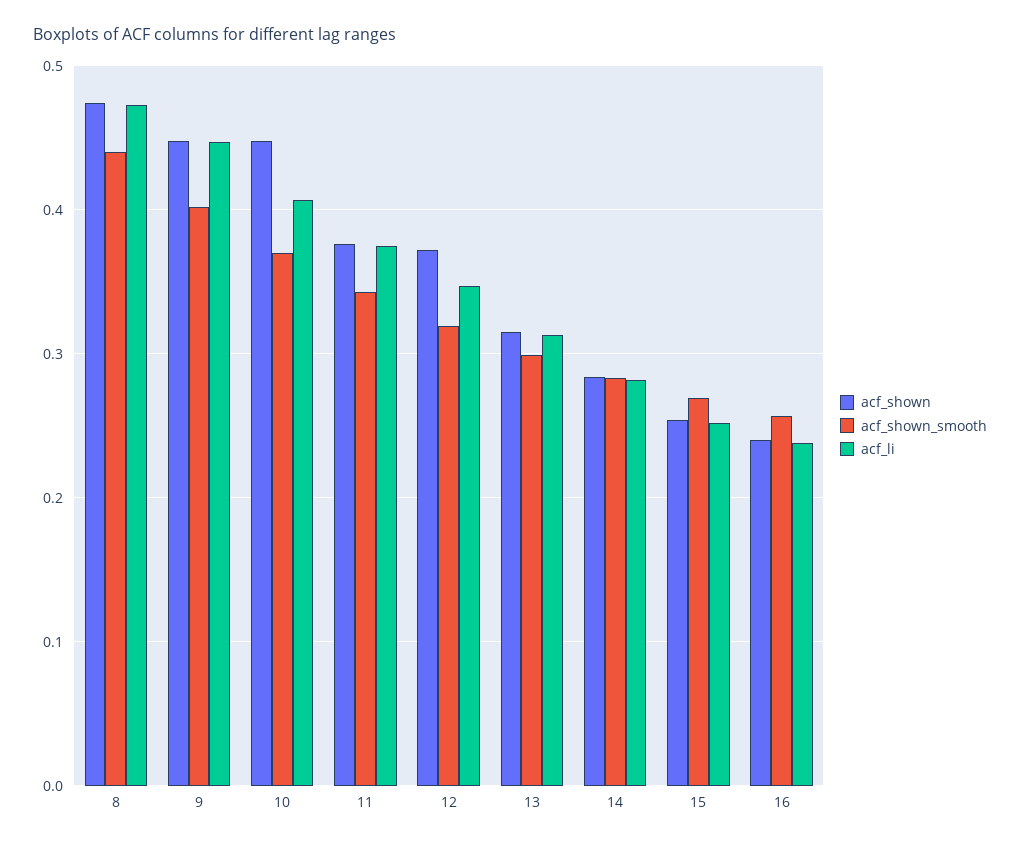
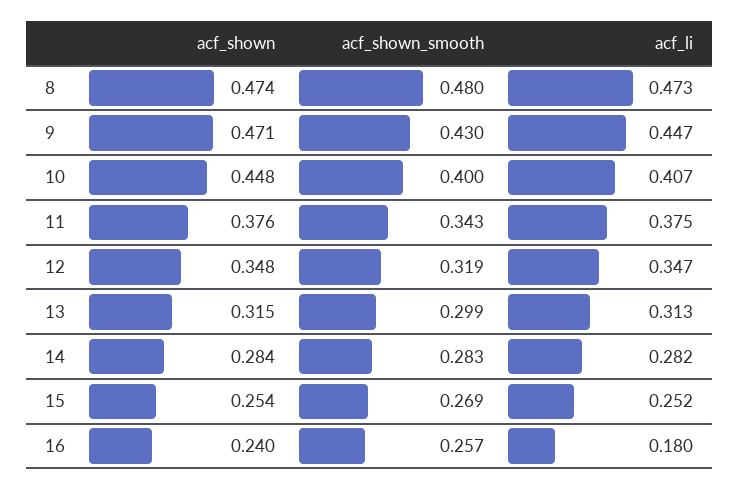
  {
    "acf_shown": {
      "8": 0.474,
-     "9": 0.45,
+     "9": 0.471,
      "10": 0.448,
      "11": 0.376,
-     "12": 0.37,
+     "12": 0.348,
      "13": 0.315,
      "14": 0.284,
      "15": 0.254,
      "16": 0.24
    },
    "acf_shown_smooth": {
-     "8": 0.44,
+     "8": 0.48,
-     "9": 0.4,
+     "9": 0.43,
-     "10": 0.37,
+     "10": 0.4,
      "11": 0.343,
      "12": 0.319,
      "13": 0.299,
      "14": 0.283,
      "15": 0.269,
      "16": 0.257
    },
    "acf_li": {
      "8": 0.473,
      "9": 0.447,
      "10": 0.407,
      "11": 0.375,
      "12": 0.347,
      "13": 0.313,
      "14": 0.282,
      "15": 0.252,
-     "16": 0.24
+     "16": 0.18
    }
  }

